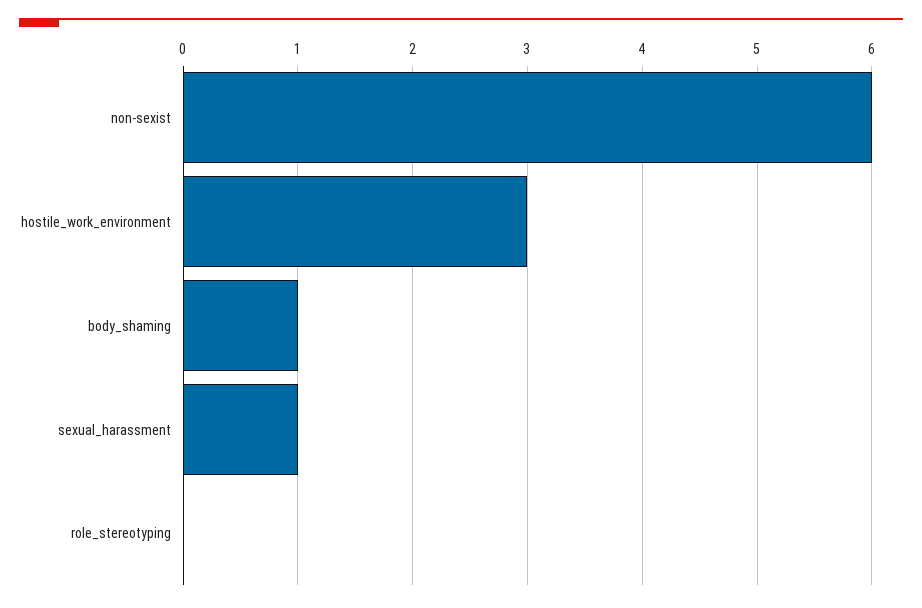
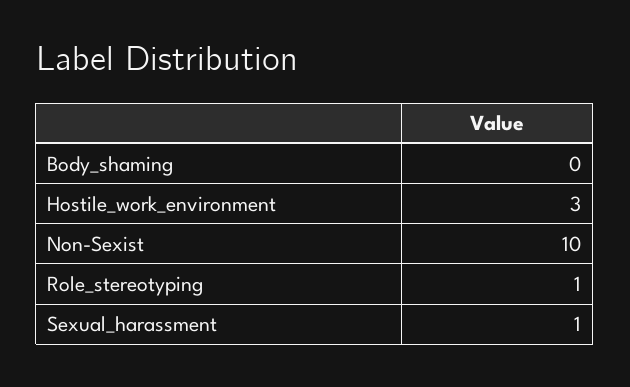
  {
-   "non-sexist": 6,
+   "non-sexist": 10,
    "hostile_work_environment": 3,
-   "body_shaming": 1,
+   "body_shaming": 0,
    "sexual_harassment": 1,
-   "role_stereotyping": 0
+   "role_stereotyping": 1
  }

